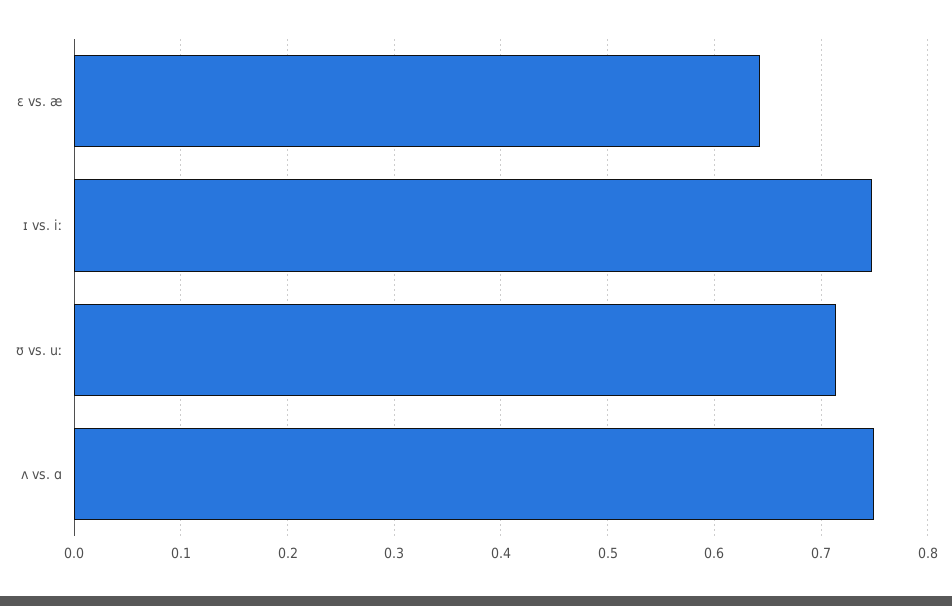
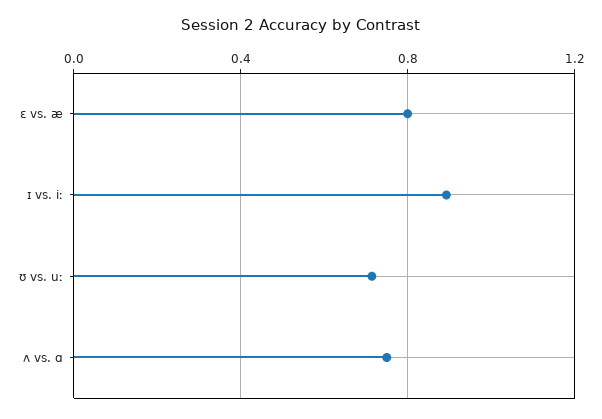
  {
-   "ɛ vs. æ": 0.64,
+   "ɛ vs. æ": 0.8,
-   "ɪ vs. iː": 0.75,
+   "ɪ vs. iː": 0.9,
    "ʊ vs. uː": 0.71,
    "ʌ vs. ɑ": 0.75
  }

